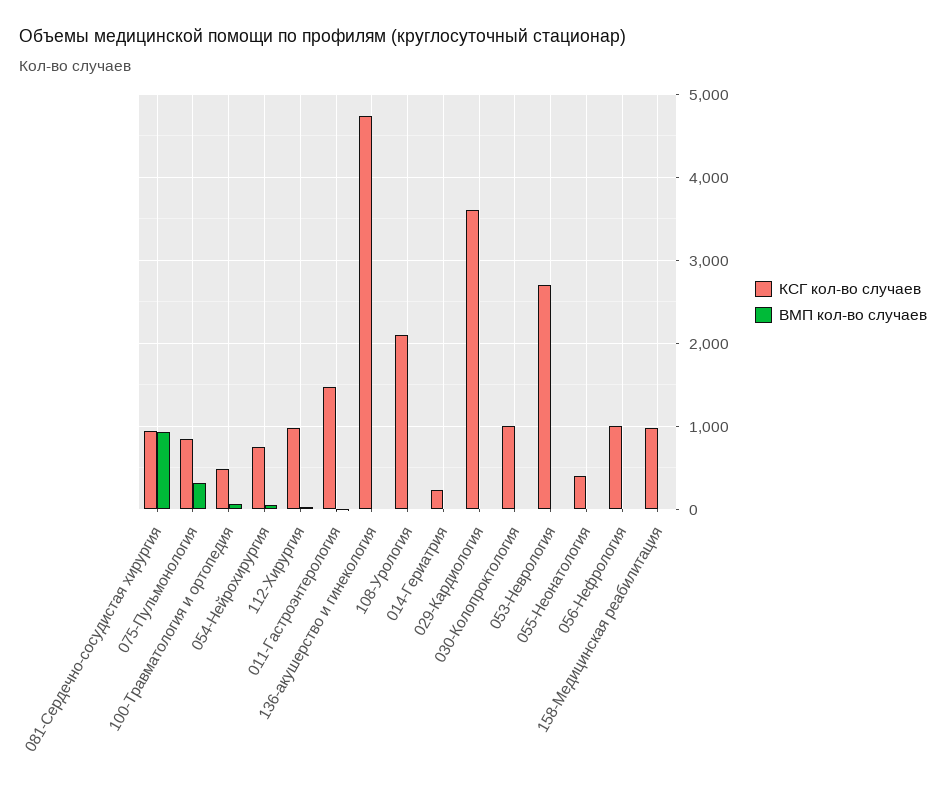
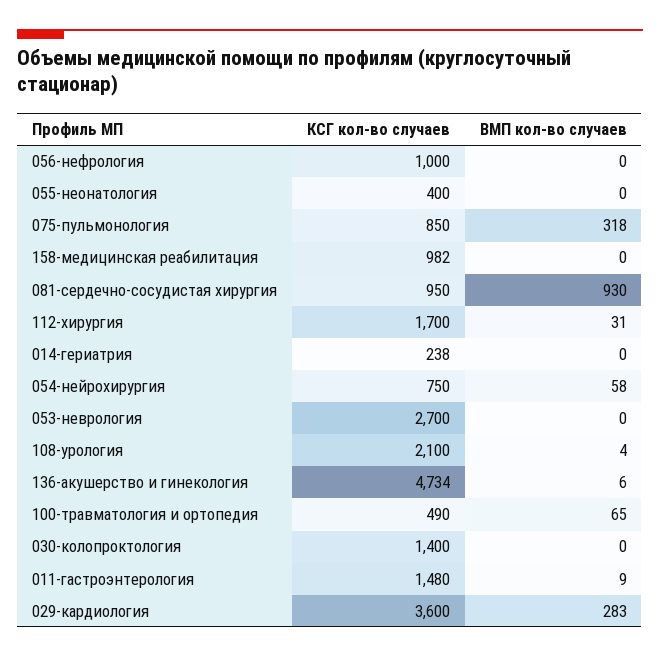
  {
    "КСГ кол-во случаев": {
      "081-Сердечно-сосудистая хирургия": 950,
      "075-Пульмонология": 850,
      "100-Травматология и ортопедия": 490,
      "054-Нейрохирургия": 750,
-     "112-Хирургия": 1000,
+     "112-Хирургия": 1700,
      "011-Гастроэнтерология": 1480,
      "136-акушерство и гинекология": 4734,
      "108-Урология": 2100,
      "014-Гериатрия": 238,
      "029-Кардиология": 3600,
-     "030-Колопроктология": 1000,
+     "030-Колопроктология": 1400,
      "053-Неврология": 2700,
      "055-Неонатология": 400,
      "056-Нефрология": 1000,
      "158-Медицинская реабилитация": 982
    },
    "ВМП кол-во случаев": {
      "081-Сердечно-сосудистая хирургия": 930,
      "075-Пульмонология": 318,
      "100-Травматология и ортопедия": 65,
      "054-Нейрохирургия": 58,
      "112-Хирургия": 31,
      "011-Гастроэнтерология": 9,
      "136-акушерство и гинекология": 6,
      "108-Урология": 4,
      "014-Гериатрия": 0,
-     "029-Кардиология": 0,
+     "029-Кардиология": 283,
      "030-Колопроктология": 0,
      "053-Неврология": 0,
      "055-Неонатология": 0,
      "056-Нефрология": 0,
      "158-Медицинская реабилитация": 0
    }
  }

